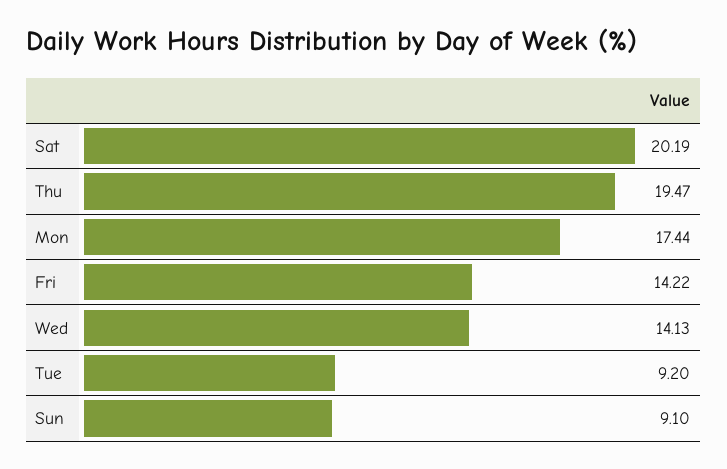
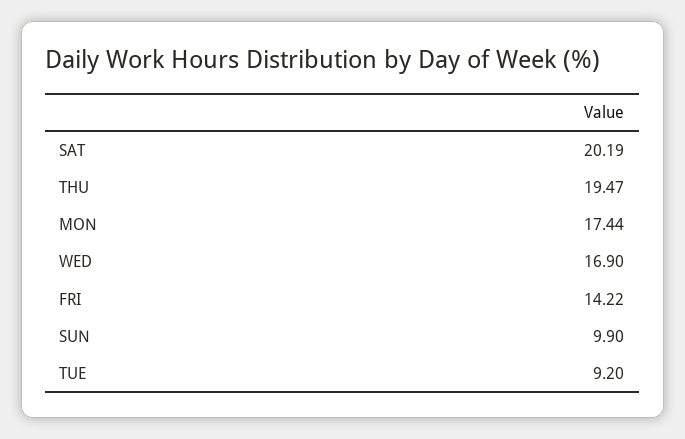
  {
    "Sat": 20.19,
    "Thu": 19.47,
    "Mon": 17.44,
    "Fri": 14.22,
-   "Wed": 14.13,
+   "Wed": 16.9,
    "Tue": 9.2,
-   "Sun": 9.1
+   "Sun": 9.9
  }

